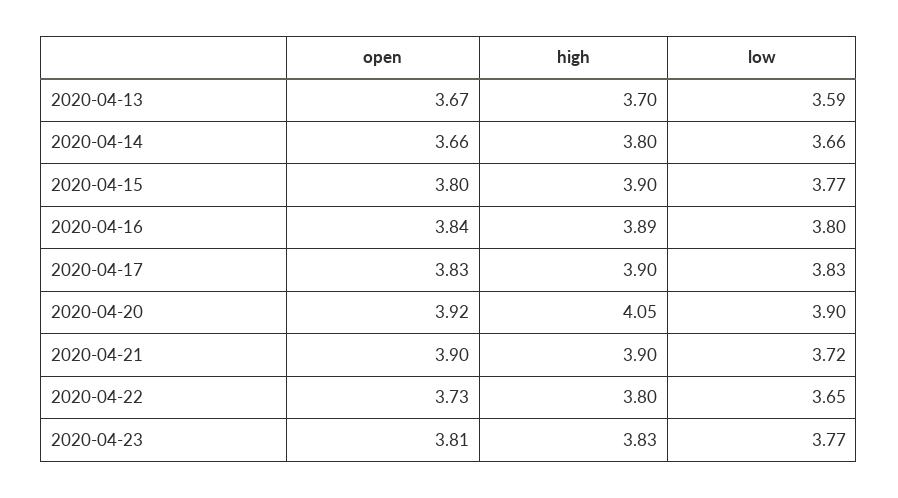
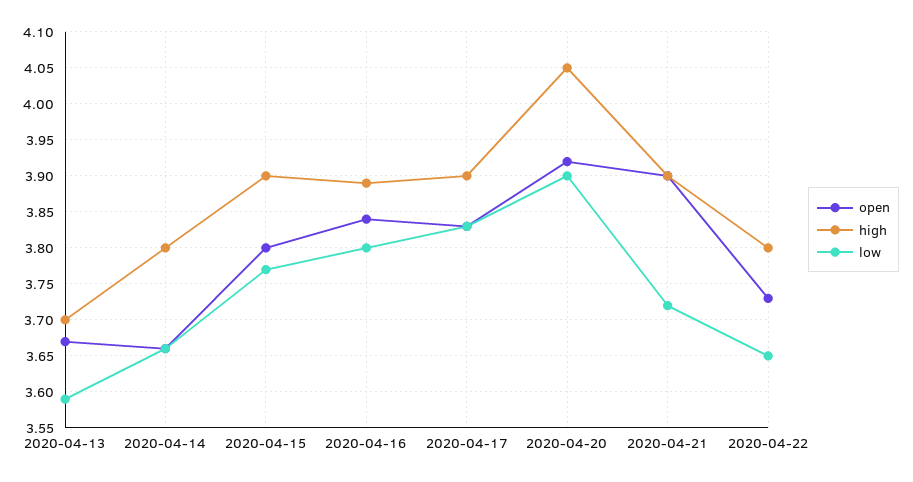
  {
    "open": {
      "2020-04-13": 3.67,
      "2020-04-14": 3.66,
      "2020-04-15": 3.8,
      "2020-04-16": 3.84,
      "2020-04-17": 3.83,
      "2020-04-20": 3.92,
      "2020-04-21": 3.9,
-     "2020-04-22": 3.73,
+     "2020-04-22": 3.73
-     "2020-04-23": 3.81
    },
    "high": {
      "2020-04-13": 3.7,
      "2020-04-14": 3.8,
      "2020-04-15": 3.9,
      "2020-04-16": 3.89,
      "2020-04-17": 3.9,
      "2020-04-20": 4.05,
      "2020-04-21": 3.9,
-     "2020-04-22": 3.8,
+     "2020-04-22": 3.8
-     "2020-04-23": 3.83
    },
    "low": {
      "2020-04-13": 3.59,
      "2020-04-14": 3.66,
      "2020-04-15": 3.77,
      "2020-04-16": 3.8,
      "2020-04-17": 3.83,
      "2020-04-20": 3.9,
      "2020-04-21": 3.72,
-     "2020-04-22": 3.65,
+     "2020-04-22": 3.65
-     "2020-04-23": 3.77
    }
  }

